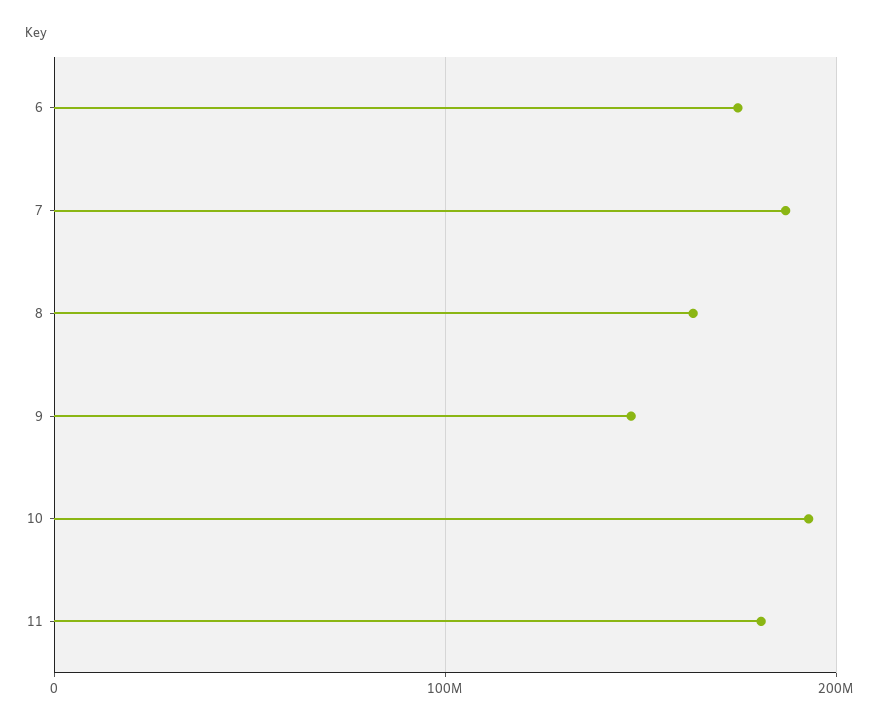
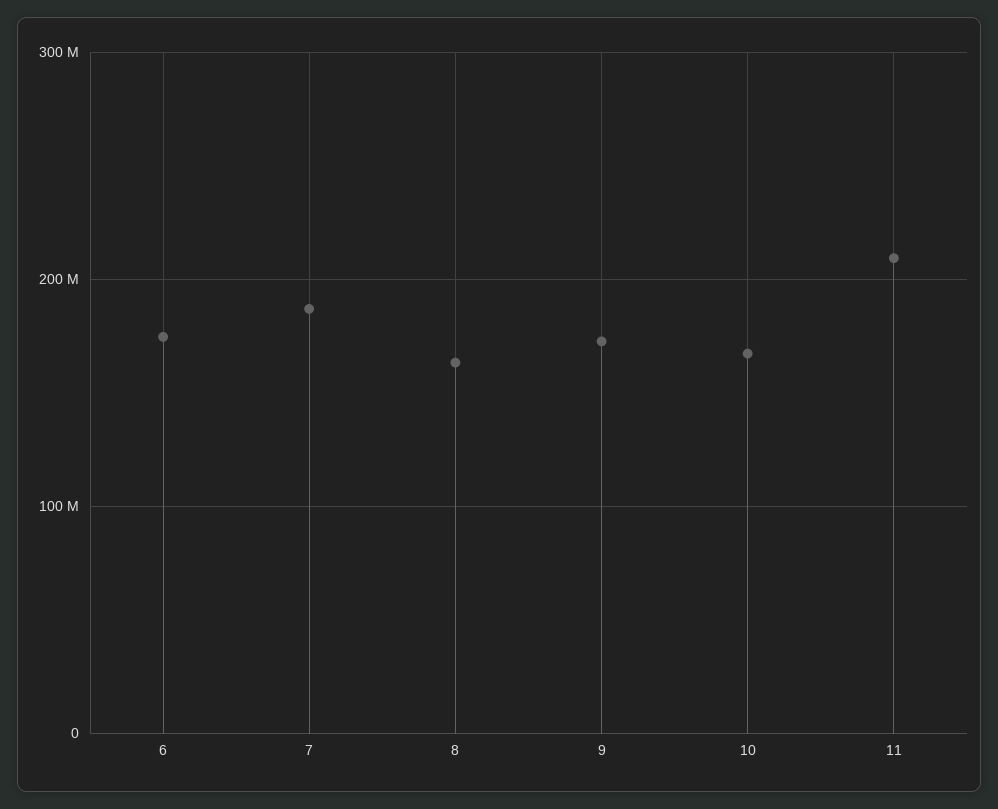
  {
    "6": 170000000,
    "7": 190000000,
    "8": 160000000,
-   "9": 150000000,
+   "9": 170000000,
-   "10": 190000000,
+   "10": 170000000,
-   "11": 180000000
+   "11": 210000000
  }

